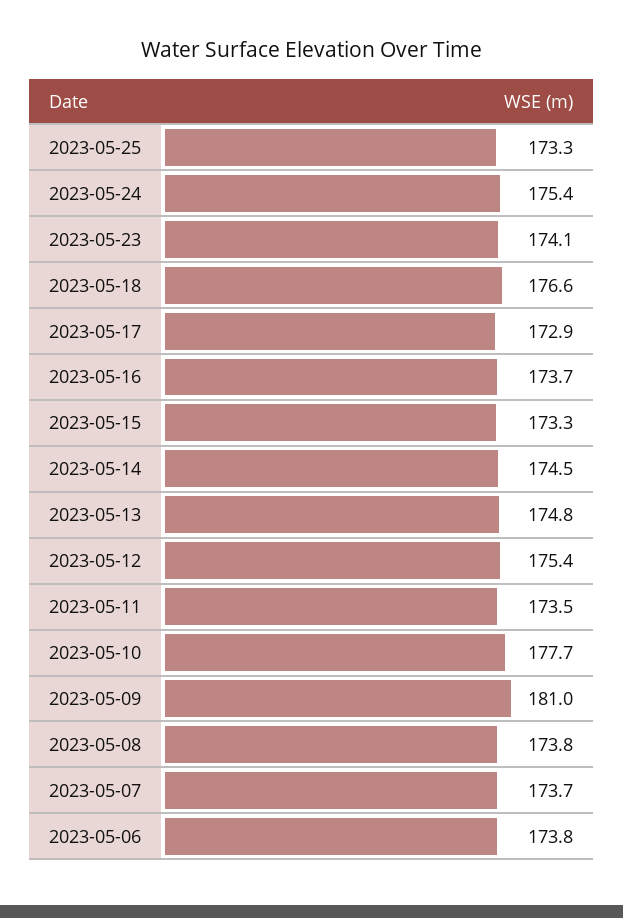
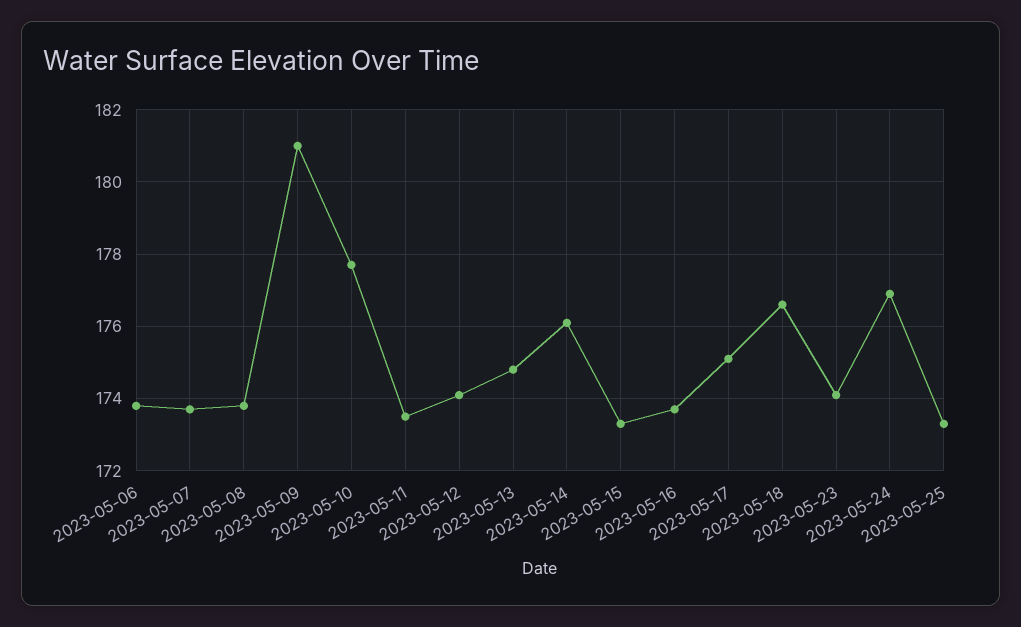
  {
    "2023-05-25": 173.3,
-   "2023-05-24": 175.4,
+   "2023-05-24": 177,
    "2023-05-23": 174.1,
    "2023-05-18": 176.6,
-   "2023-05-17": 172.9,
+   "2023-05-17": 175,
    "2023-05-16": 173.7,
    "2023-05-15": 173.3,
-   "2023-05-14": 174.5,
+   "2023-05-14": 176,
    "2023-05-13": 174.8,
-   "2023-05-12": 175.4,
+   "2023-05-12": 174,
    "2023-05-11": 173.5,
    "2023-05-10": 177.7,
    "2023-05-09": 181,
    "2023-05-08": 173.8,
    "2023-05-07": 173.7,
    "2023-05-06": 173.8
  }

